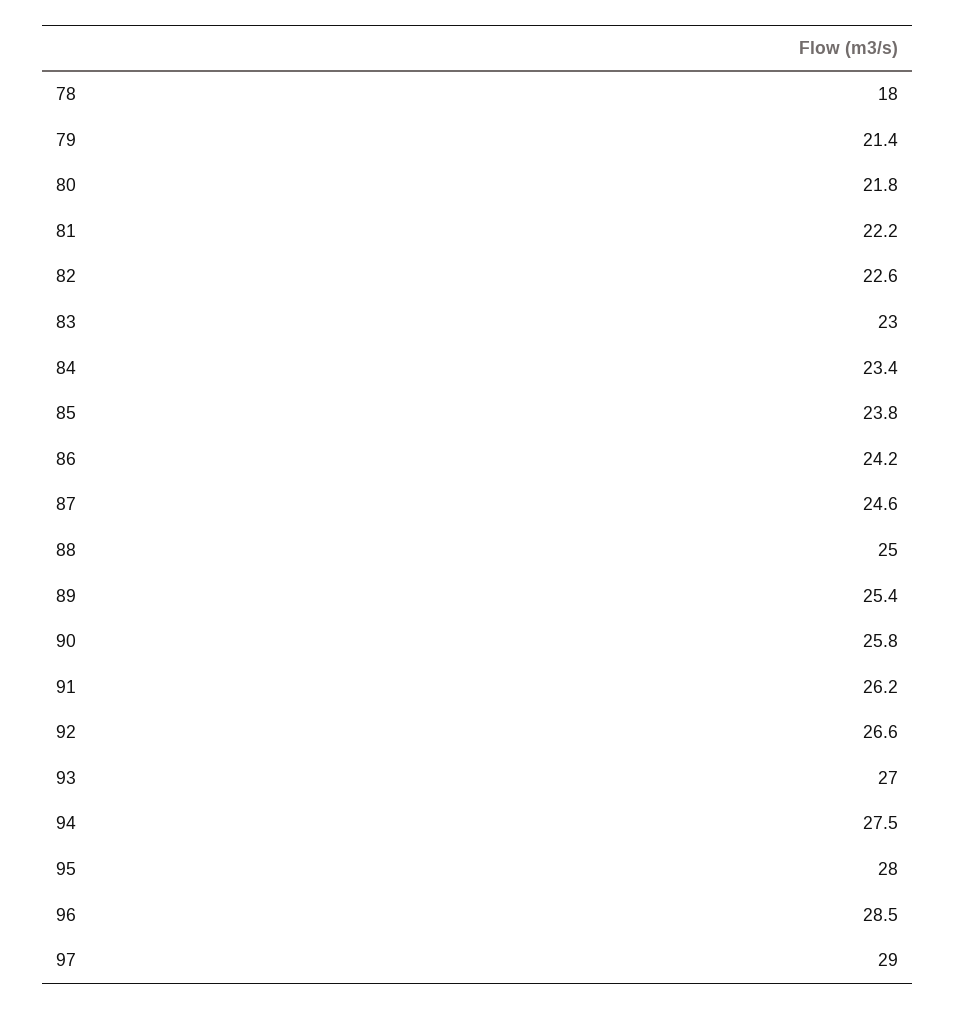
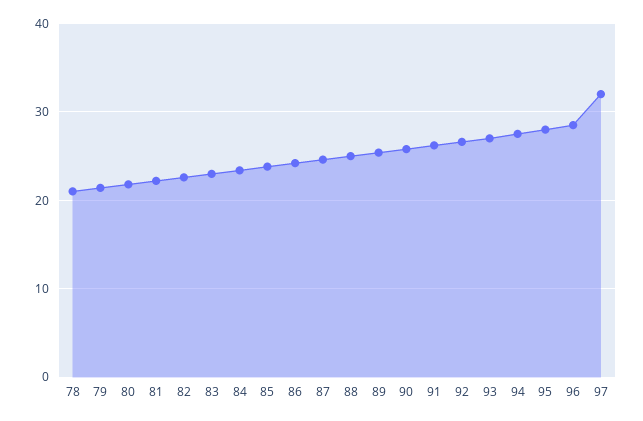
  {
-   "78": 18,
+   "78": 21,
    "79": 21.4,
    "80": 21.8,
    "81": 22.2,
    "82": 22.6,
    "83": 23,
    "84": 23.4,
    "85": 23.8,
    "86": 24.2,
    "87": 24.6,
    "88": 25,
    "89": 25.4,
    "90": 25.8,
    "91": 26.2,
    "92": 26.6,
    "93": 27,
    "94": 27.5,
    "95": 28,
    "96": 28.5,
-   "97": 29
+   "97": 32
  }

